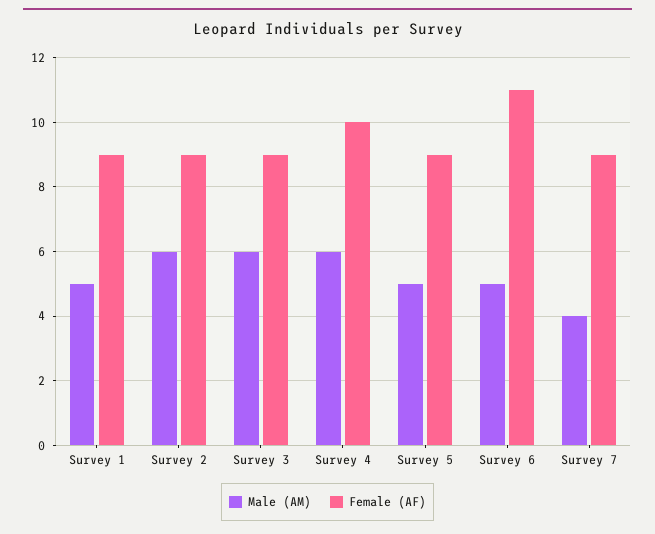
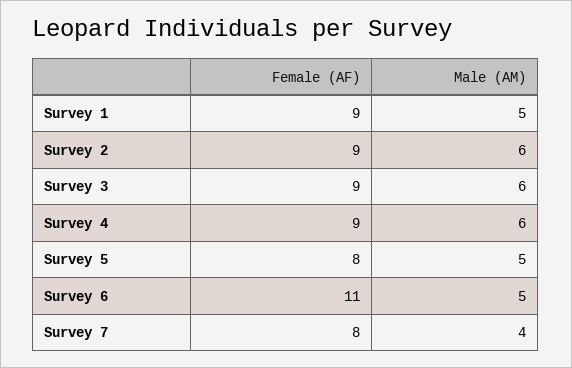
  {
    "Male (AM)": {
      "Survey 1": 5,
      "Survey 2": 6,
      "Survey 3": 6,
      "Survey 4": 6,
      "Survey 5": 5,
      "Survey 6": 5,
      "Survey 7": 4
    },
    "Female (AF)": {
      "Survey 1": 9,
      "Survey 2": 9,
      "Survey 3": 9,
-     "Survey 4": 10,
+     "Survey 4": 9,
-     "Survey 5": 9,
+     "Survey 5": 8,
      "Survey 6": 11,
-     "Survey 7": 9
+     "Survey 7": 8
    }
  }

